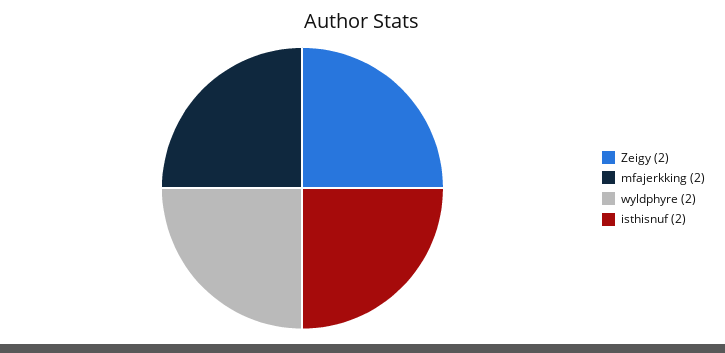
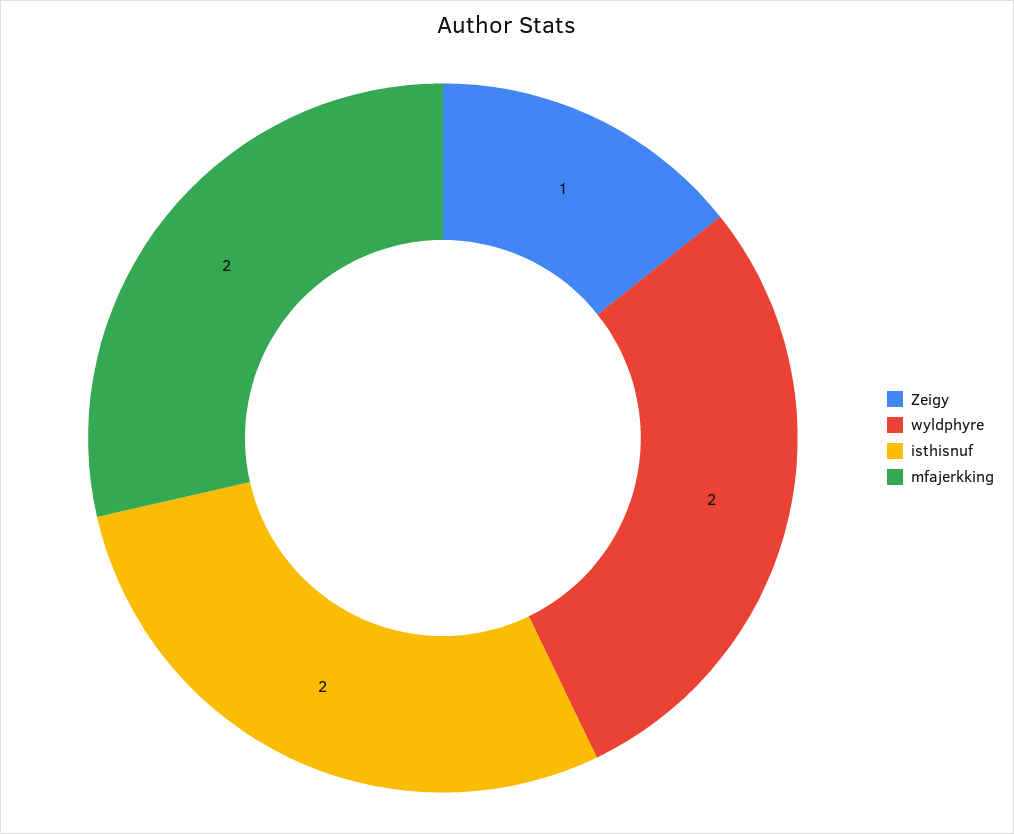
  {
-   "Zeigy": 2,
+   "Zeigy": 1,
    "mfajerkking": 2,
    "wyldphyre": 2,
    "isthisnuf": 2
  }

